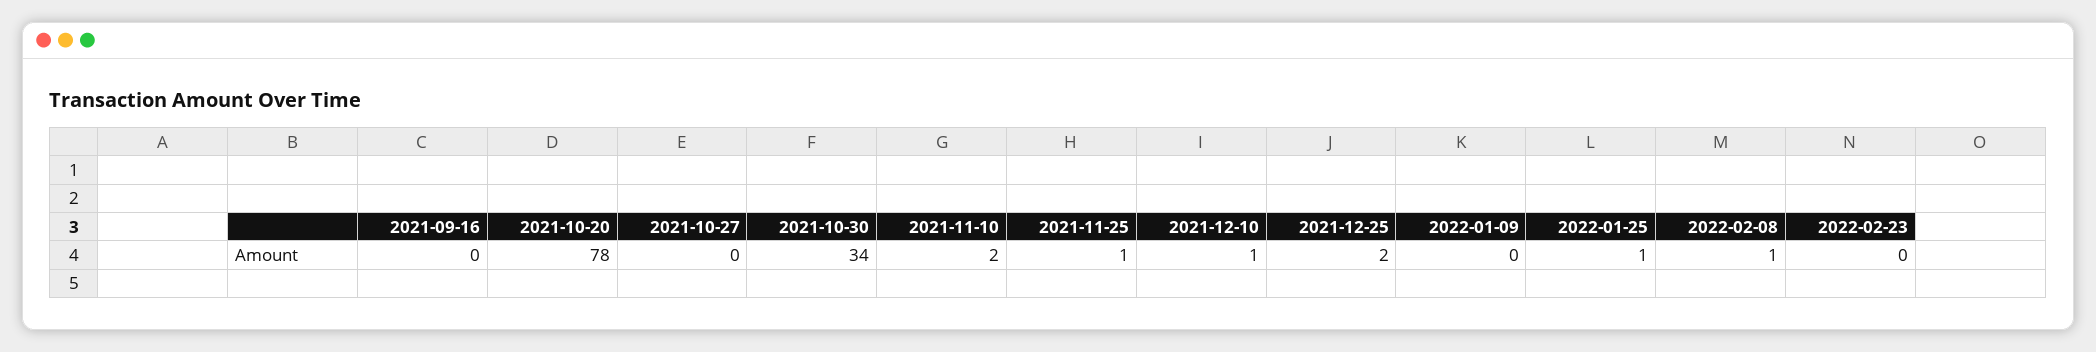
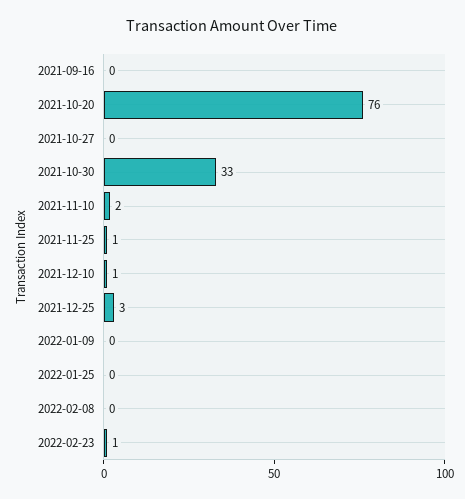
  {
    "2021-09-16": 0,
-   "2021-10-20": 78,
+   "2021-10-20": 76,
    "2021-10-27": 0,
-   "2021-10-30": 34,
+   "2021-10-30": 33,
    "2021-11-10": 2,
    "2021-11-25": 1,
    "2021-12-10": 1,
-   "2021-12-25": 2,
+   "2021-12-25": 3,
    "2022-01-09": 0,
-   "2022-01-25": 1,
+   "2022-01-25": 0,
-   "2022-02-08": 1,
+   "2022-02-08": 0,
-   "2022-02-23": 0
+   "2022-02-23": 1
  }

